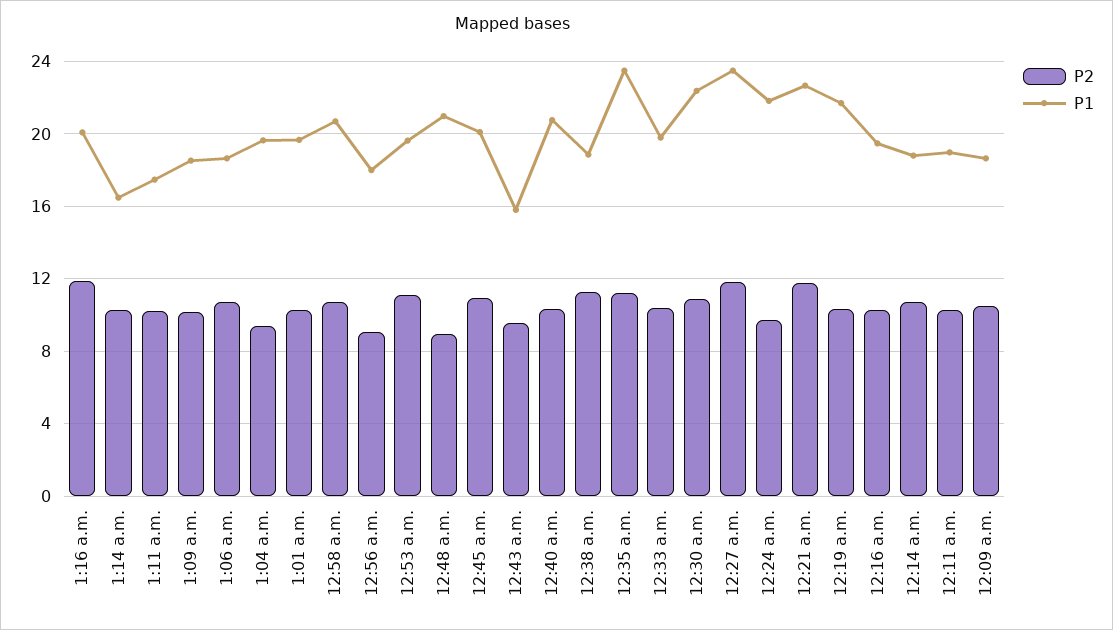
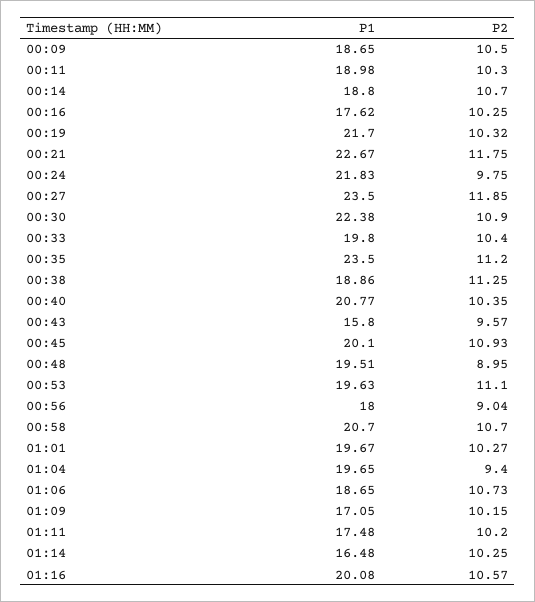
  {
    "P2": {
-     "1:16 a.m.": 12,
+     "1:16 a.m.": 10.57,
      "1:14 a.m.": 10.25,
      "1:11 a.m.": 10.2,
      "1:09 a.m.": 10.15,
      "1:06 a.m.": 10.73,
      "1:04 a.m.": 9.4,
      "1:01 a.m.": 10.27,
      "12:58 a.m.": 10.7,
      "12:56 a.m.": 9.04,
      "12:53 a.m.": 11.1,
      "12:48 a.m.": 8.95,
      "12:45 a.m.": 10.93,
      "12:43 a.m.": 9.57,
      "12:40 a.m.": 10.35,
      "12:38 a.m.": 11.25,
      "12:35 a.m.": 11.2,
      "12:33 a.m.": 10.4,
      "12:30 a.m.": 10.9,
      "12:27 a.m.": 11.85,
      "12:24 a.m.": 9.75,
      "12:21 a.m.": 11.75,
      "12:19 a.m.": 10.32,
      "12:16 a.m.": 10.25,
      "12:14 a.m.": 10.7,
      "12:11 a.m.": 10.3,
      "12:09 a.m.": 10.5
    },
    "P1": {
      "1:16 a.m.": 20.08,
      "1:14 a.m.": 16.48,
      "1:11 a.m.": 17.48,
-     "1:09 a.m.": 18.5,
+     "1:09 a.m.": 17.05,
      "1:06 a.m.": 18.65,
      "1:04 a.m.": 19.65,
      "1:01 a.m.": 19.67,
      "12:58 a.m.": 20.7,
      "12:56 a.m.": 18,
      "12:53 a.m.": 19.63,
-     "12:48 a.m.": 21,
+     "12:48 a.m.": 19.51,
      "12:45 a.m.": 20.1,
      "12:43 a.m.": 15.8,
      "12:40 a.m.": 20.77,
      "12:38 a.m.": 18.86,
      "12:35 a.m.": 23.5,
      "12:33 a.m.": 19.8,
      "12:30 a.m.": 22.38,
      "12:27 a.m.": 23.5,
      "12:24 a.m.": 21.83,
      "12:21 a.m.": 22.67,
      "12:19 a.m.": 21.7,
-     "12:16 a.m.": 19.5,
+     "12:16 a.m.": 17.62,
      "12:14 a.m.": 18.8,
      "12:11 a.m.": 18.98,
      "12:09 a.m.": 18.65
    }
  }

